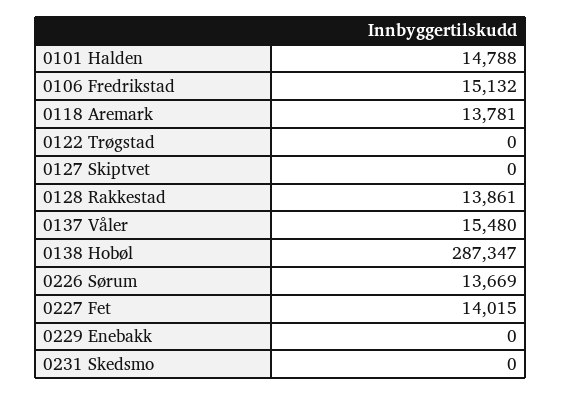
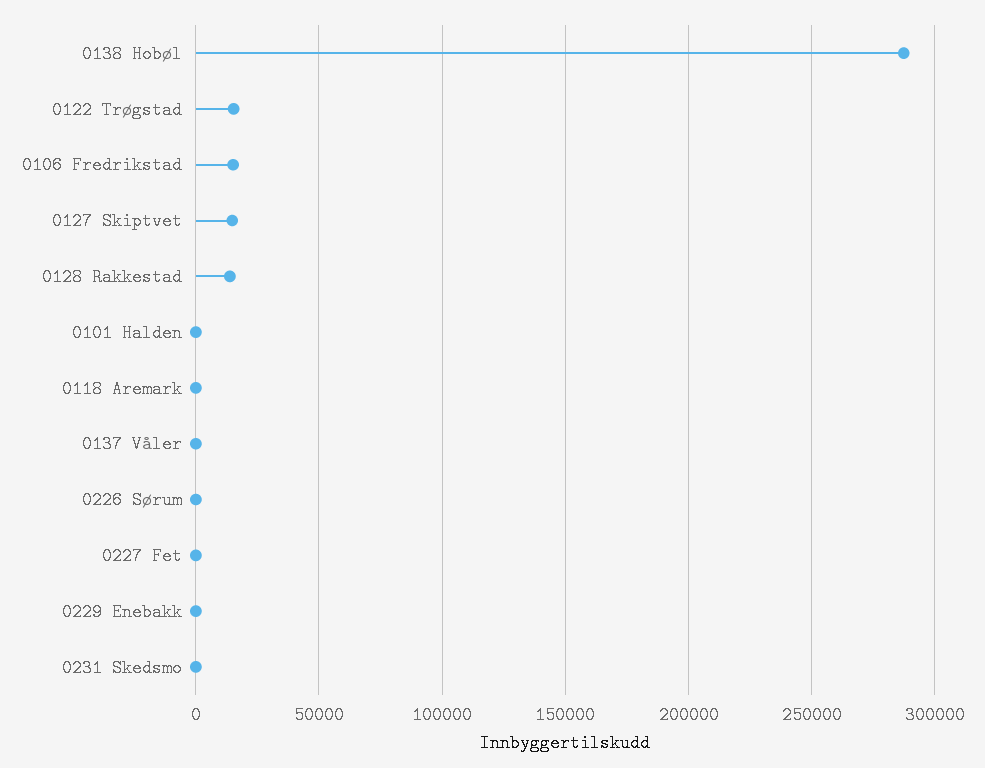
  {
-   "0101 Halden": 14788,
+   "0101 Halden": 0,
    "0106 Fredrikstad": 15132,
-   "0118 Aremark": 13781,
+   "0118 Aremark": 0,
-   "0122 Trøgstad": 0,
+   "0122 Trøgstad": 15000,
-   "0127 Skiptvet": 0,
+   "0127 Skiptvet": 15000,
    "0128 Rakkestad": 13861,
-   "0137 Våler": 15480,
+   "0137 Våler": 0,
    "0138 Hobøl": 287347,
-   "0226 Sørum": 13669,
+   "0226 Sørum": 0,
-   "0227 Fet": 14015,
+   "0227 Fet": 0,
    "0229 Enebakk": 0,
    "0231 Skedsmo": 0
  }

